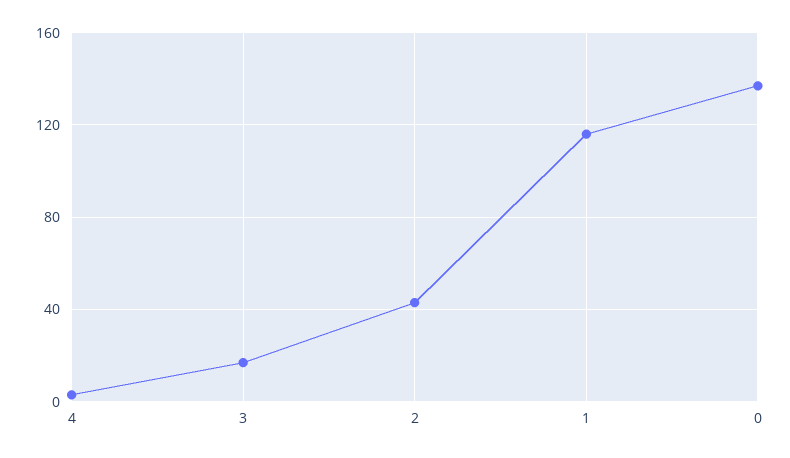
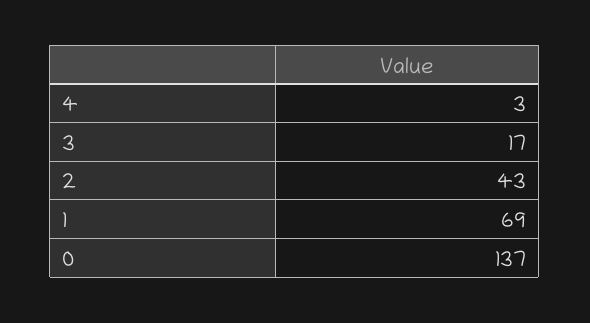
  {
    "4": 3,
    "3": 17,
    "2": 43,
-   "1": 115,
+   "1": 69,
    "0": 137
  }

